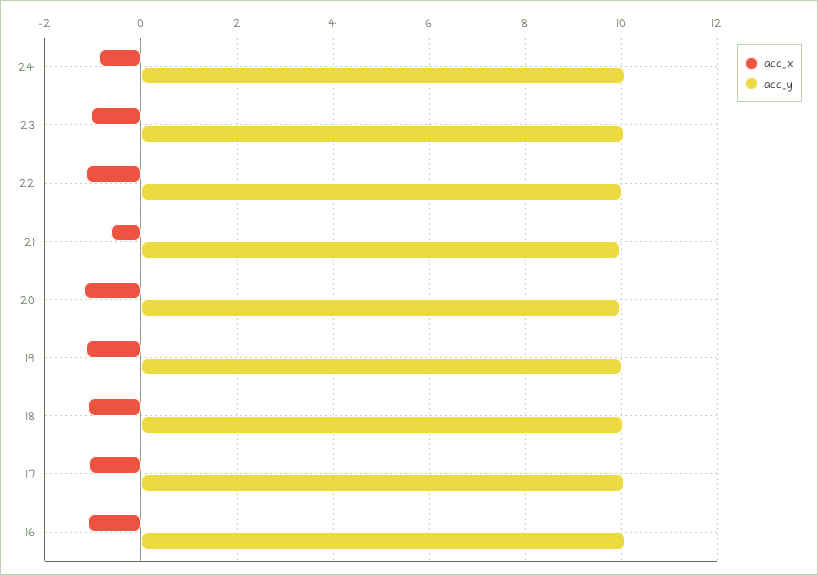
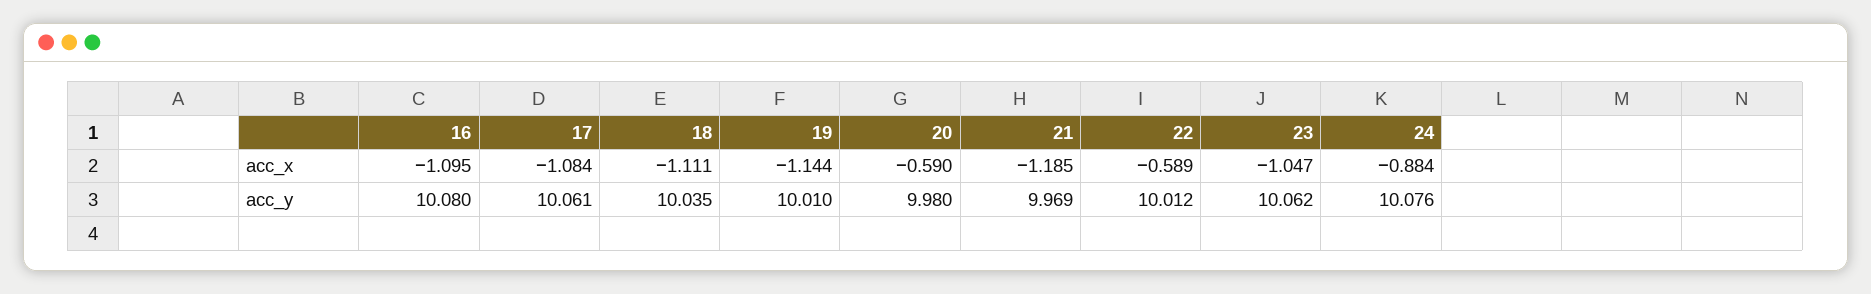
  {
    "acc_x": {
      "24": -0.884,
      "23": -1.047,
-     "22": -1.2,
+     "22": -0.589,
-     "21": -0.6,
+     "21": -1.185,
-     "20": -1.2,
+     "20": -0.59,
      "19": -1.144,
      "18": -1.111,
      "17": -1.084,
      "16": -1.095
    },
    "acc_y": {
      "24": 10.076,
      "23": 10.062,
      "22": 10.012,
      "21": 9.969,
      "20": 9.98,
      "19": 10.01,
      "18": 10.035,
      "17": 10.061,
      "16": 10.08
    }
  }

